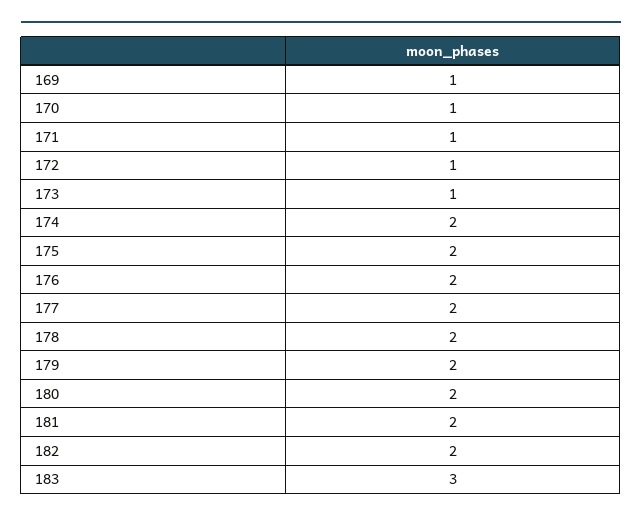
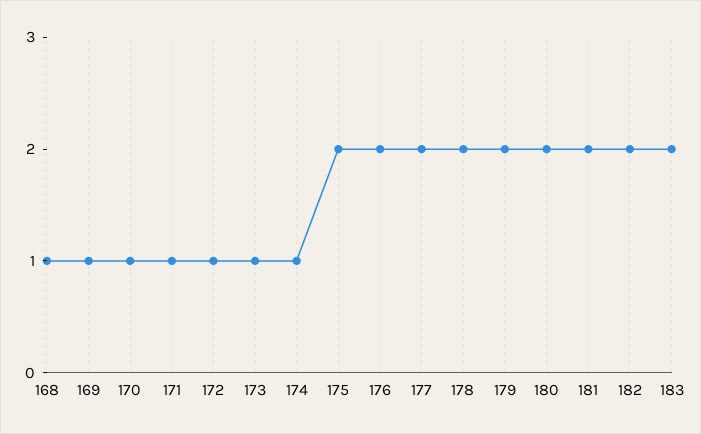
  {
    "169": 1,
    "170": 1,
    "171": 1,
    "172": 1,
    "173": 1,
-   "174": 2,
+   "174": 1,
    "175": 2,
    "176": 2,
    "177": 2,
    "178": 2,
    "179": 2,
    "180": 2,
    "181": 2,
    "182": 2,
-   "183": 3
+   "183": 2,
+   "168": 1
  }

